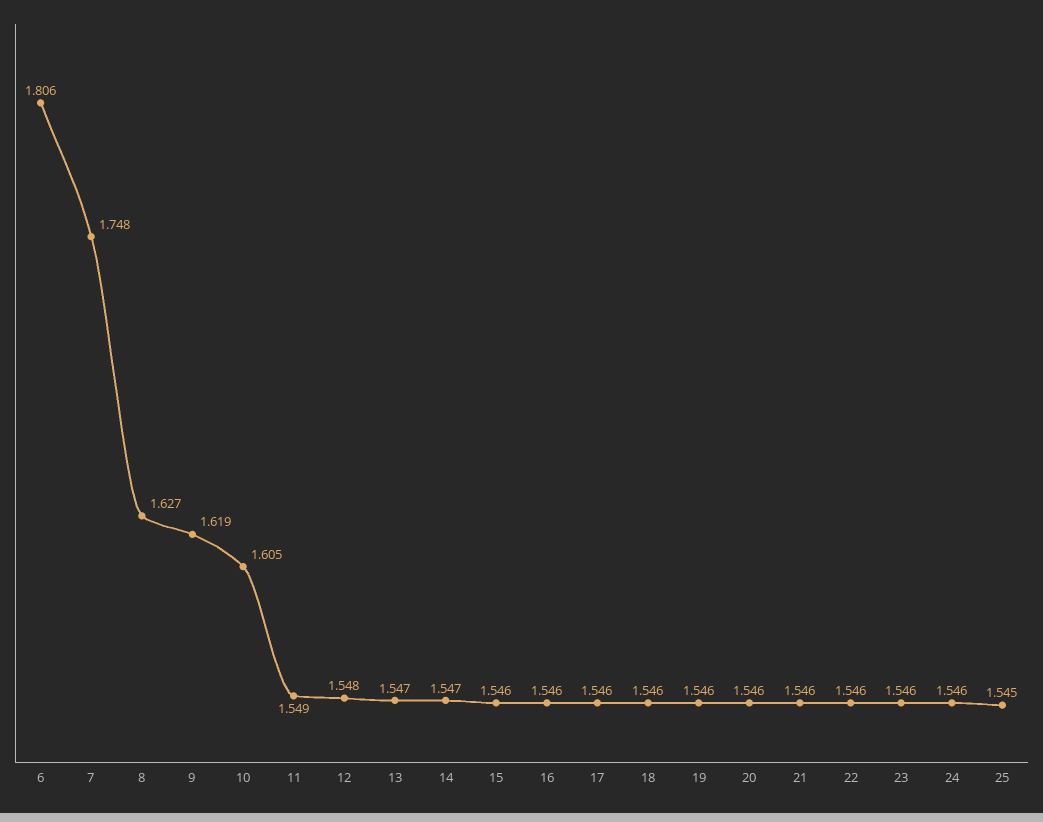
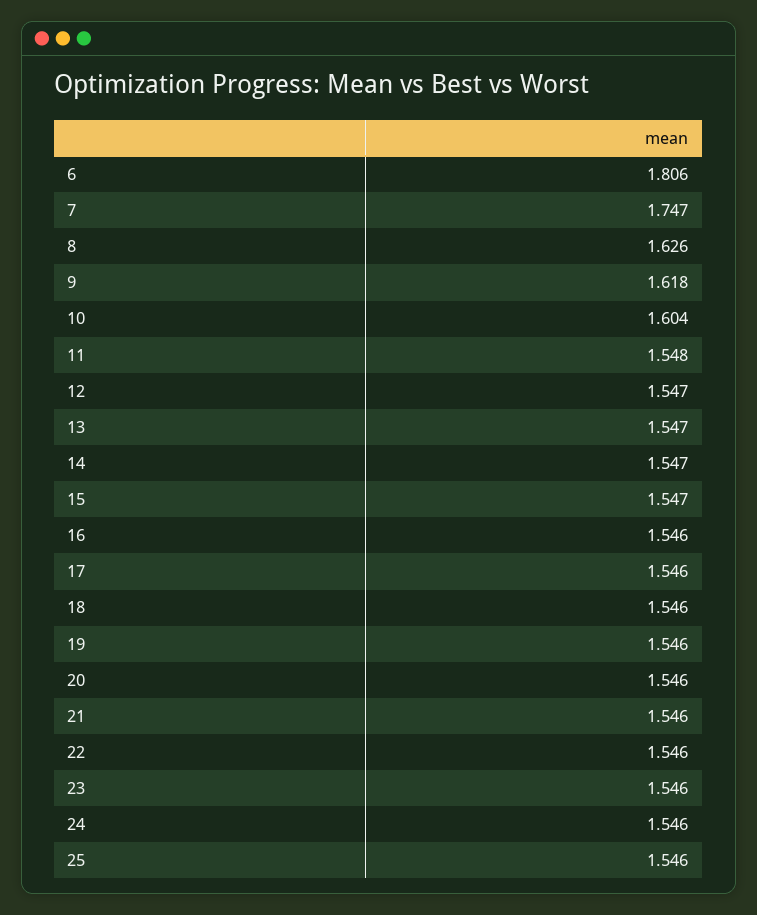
  {
    "6": 1.806,
-   "7": 1.748,
+   "7": 1.747,
-   "8": 1.627,
+   "8": 1.626,
-   "9": 1.619,
+   "9": 1.618,
-   "10": 1.605,
+   "10": 1.604,
-   "11": 1.549,
+   "11": 1.548,
-   "12": 1.548,
+   "12": 1.547,
    "13": 1.547,
    "14": 1.547,
-   "15": 1.546,
+   "15": 1.547,
    "16": 1.546,
    "17": 1.546,
    "18": 1.546,
    "19": 1.546,
    "20": 1.546,
    "21": 1.546,
    "22": 1.546,
    "23": 1.546,
    "24": 1.546,
-   "25": 1.545
+   "25": 1.546
  }

